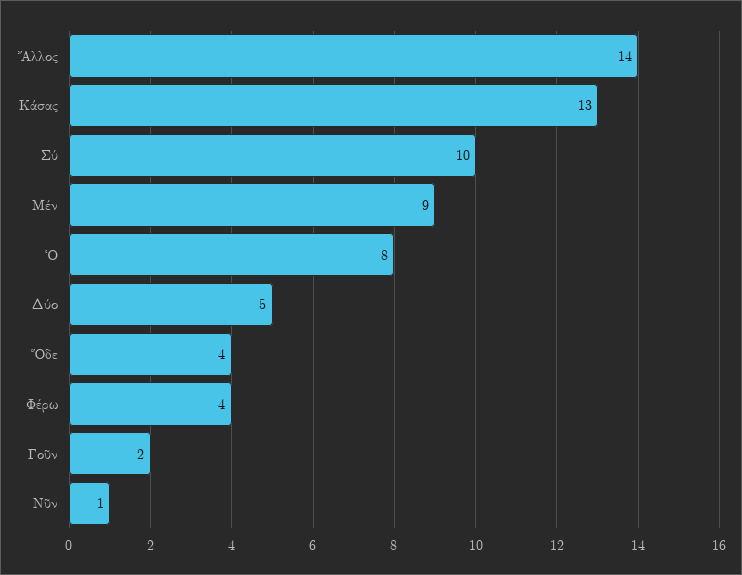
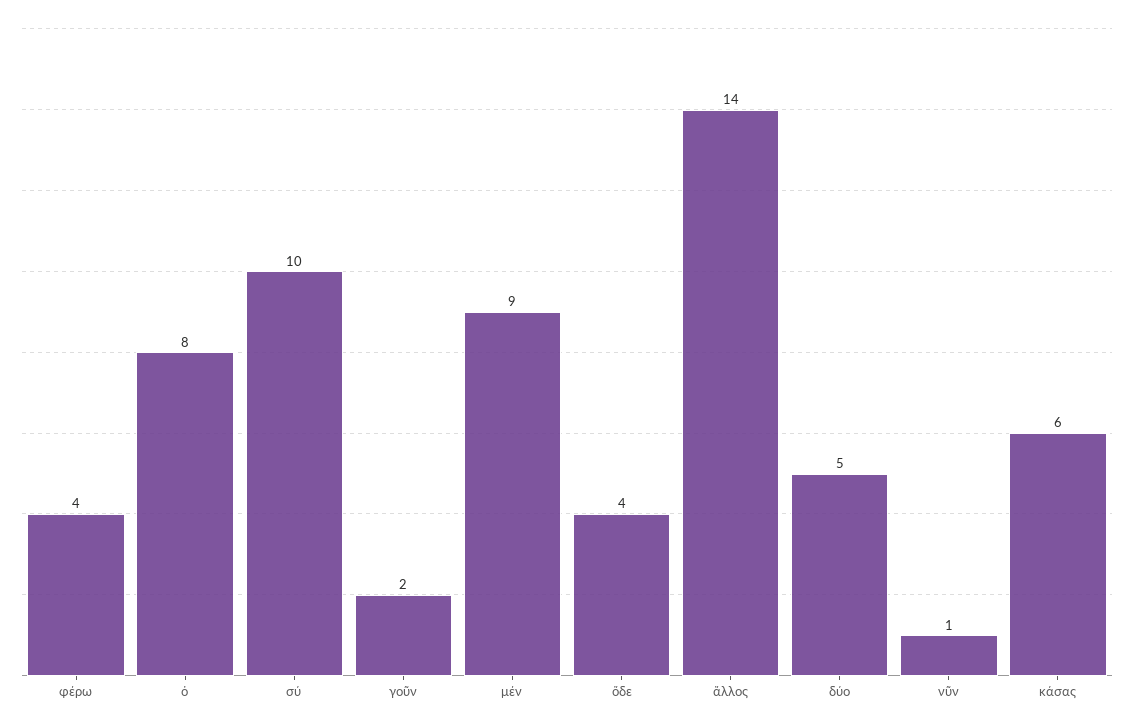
  {
    "Ἄλλος": 14,
-   "Κάσας": 13,
+   "Κάσας": 6,
    "Σύ": 10,
    "Μέν": 9,
    "Ὁ": 8,
    "Δύο": 5,
    "Ὅδε": 4,
    "Φέρω": 4,
    "Γοῦν": 2,
    "Νῦν": 1
  }

